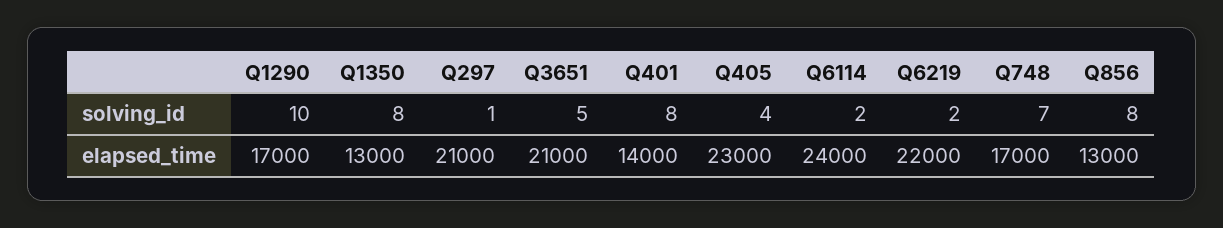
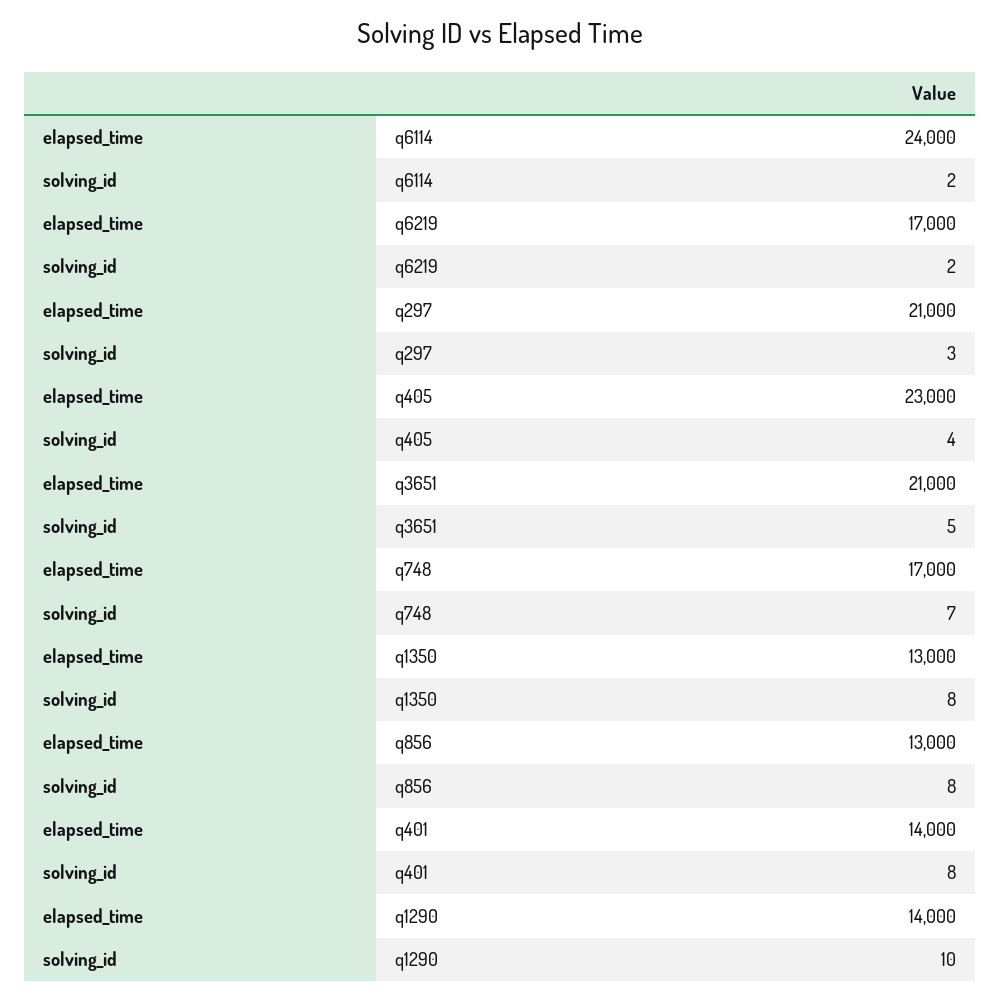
  {
    "Q1290": {
      "solving_id": 10,
-     "elapsed_time": 17000
+     "elapsed_time": 14000
    },
    "Q1350": {
      "solving_id": 8,
      "elapsed_time": 13000
    },
    "Q297": {
-     "solving_id": 1,
+     "solving_id": 3,
      "elapsed_time": 21000
    },
    "Q3651": {
      "solving_id": 5,
      "elapsed_time": 21000
    },
    "Q401": {
      "solving_id": 8,
      "elapsed_time": 14000
    },
    "Q405": {
      "solving_id": 4,
      "elapsed_time": 23000
    },
    "Q6114": {
      "solving_id": 2,
      "elapsed_time": 24000
    },
    "Q6219": {
      "solving_id": 2,
-     "elapsed_time": 22000
+     "elapsed_time": 17000
    },
    "Q748": {
      "solving_id": 7,
      "elapsed_time": 17000
    },
    "Q856": {
      "solving_id": 8,
      "elapsed_time": 13000
    }
  }

